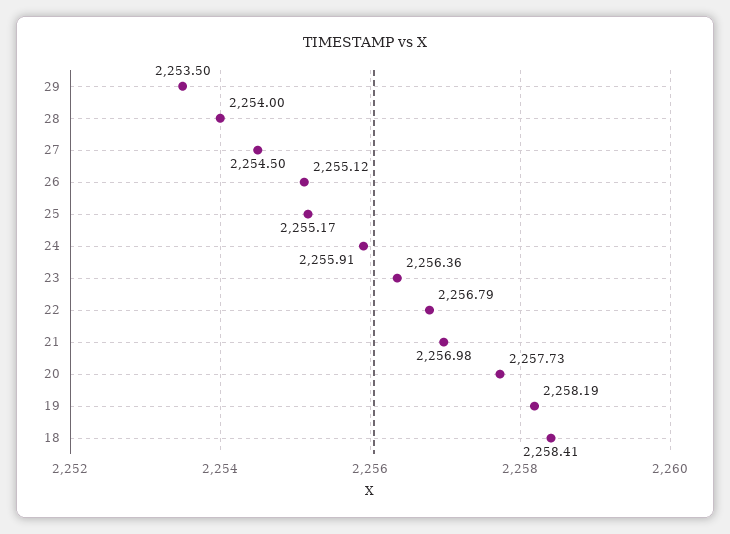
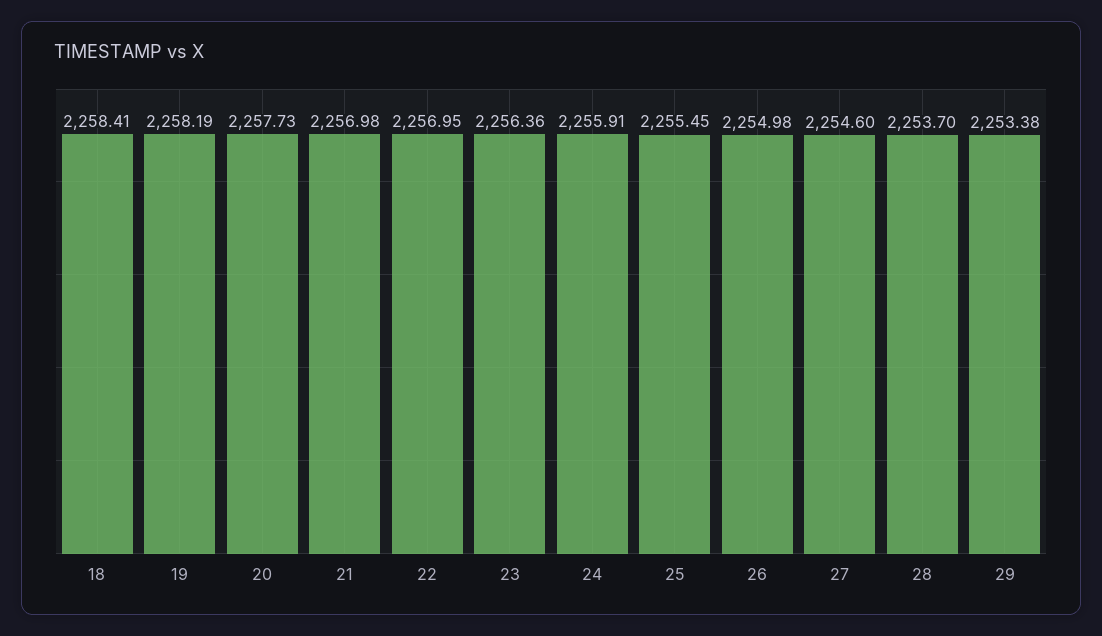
  {
-   "29": 2253.5,
+   "29": 2253.38,
-   "28": 2254,
+   "28": 2253.7,
-   "27": 2254.5,
+   "27": 2254.6,
-   "26": 2255.12,
+   "26": 2254.98,
-   "25": 2255.17,
+   "25": 2255.45,
    "24": 2255.91,
    "23": 2256.36,
-   "22": 2256.79,
+   "22": 2256.95,
    "21": 2256.98,
    "20": 2257.73,
    "19": 2258.19,
    "18": 2258.41
  }

